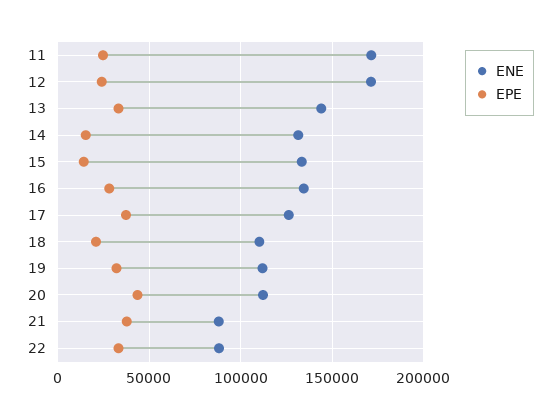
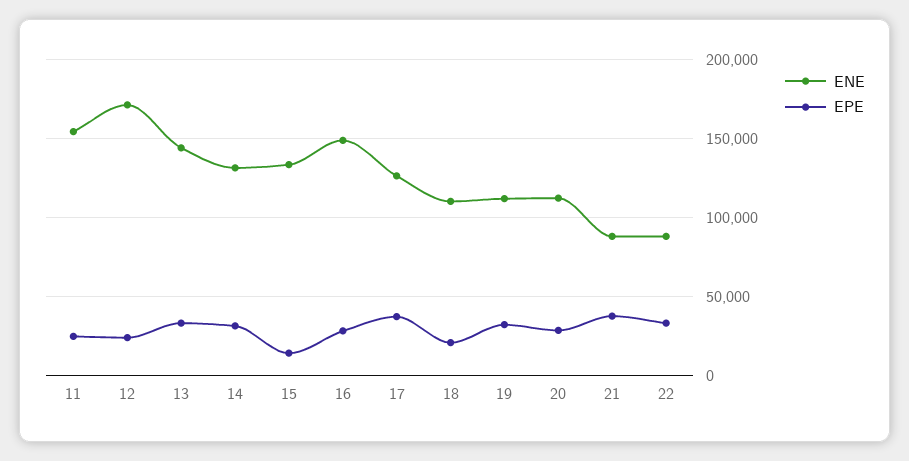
  {
    "ENE": {
-     "11": 170000,
+     "11": 155000,
      "12": 170000,
      "13": 145000,
      "14": 130000,
      "15": 135000,
-     "16": 135000,
+     "16": 150000,
      "17": 125000,
      "18": 110000,
      "19": 110000,
      "20": 110000,
      "21": 90000,
      "22": 90000
    },
    "EPE": {
      "11": 25000,
      "12": 25000,
      "13": 35000,
-     "14": 15000,
+     "14": 30000,
      "15": 15000,
      "16": 30000,
      "17": 35000,
      "18": 20000,
      "19": 30000,
-     "20": 45000,
+     "20": 30000,
      "21": 40000,
      "22": 35000
    }
  }

